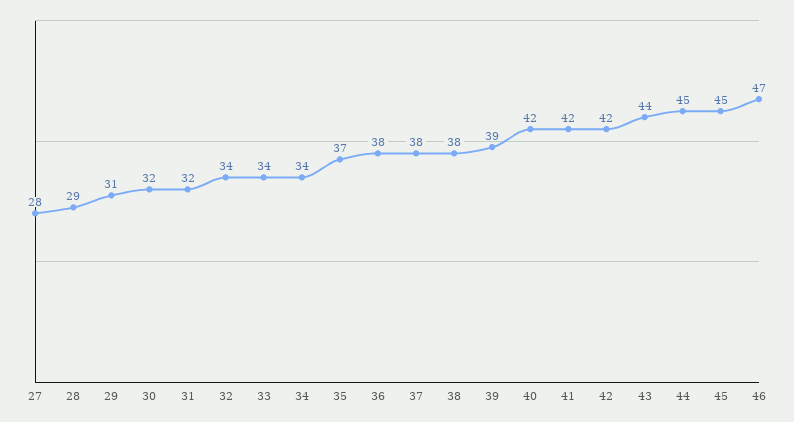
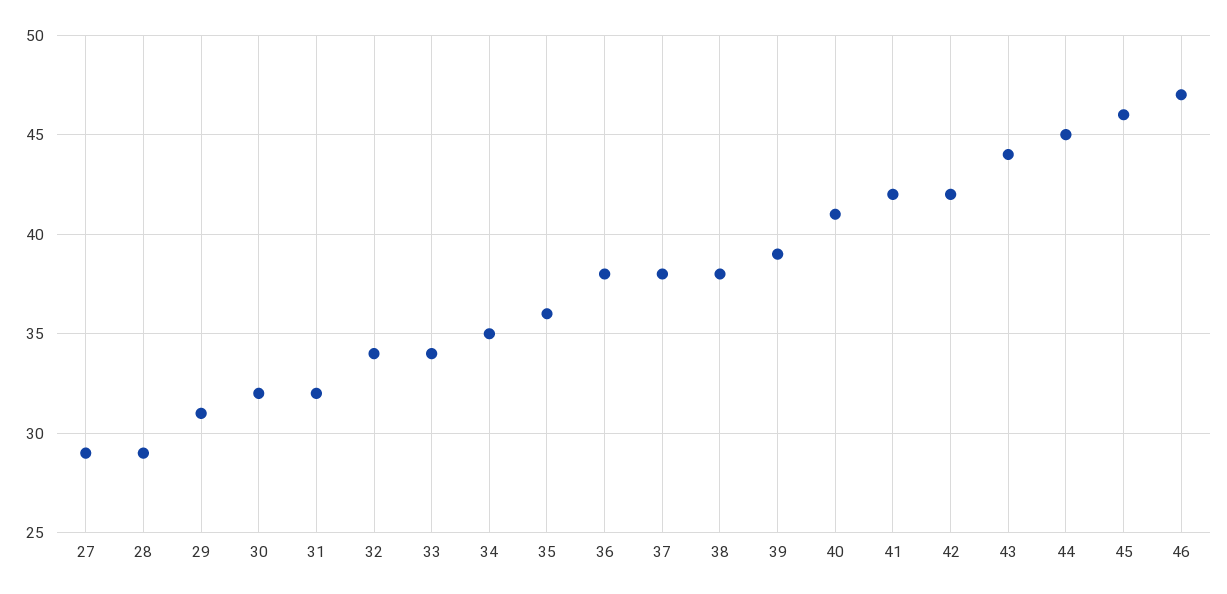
  {
-   "27": 28,
+   "27": 29,
    "28": 29,
    "29": 31,
    "30": 32,
    "31": 32,
    "32": 34,
    "33": 34,
-   "34": 34,
+   "34": 35,
-   "35": 37,
+   "35": 36,
    "36": 38,
    "37": 38,
    "38": 38,
    "39": 39,
-   "40": 42,
+   "40": 41,
    "41": 42,
    "42": 42,
    "43": 44,
    "44": 45,
-   "45": 45,
+   "45": 46,
    "46": 47
  }

